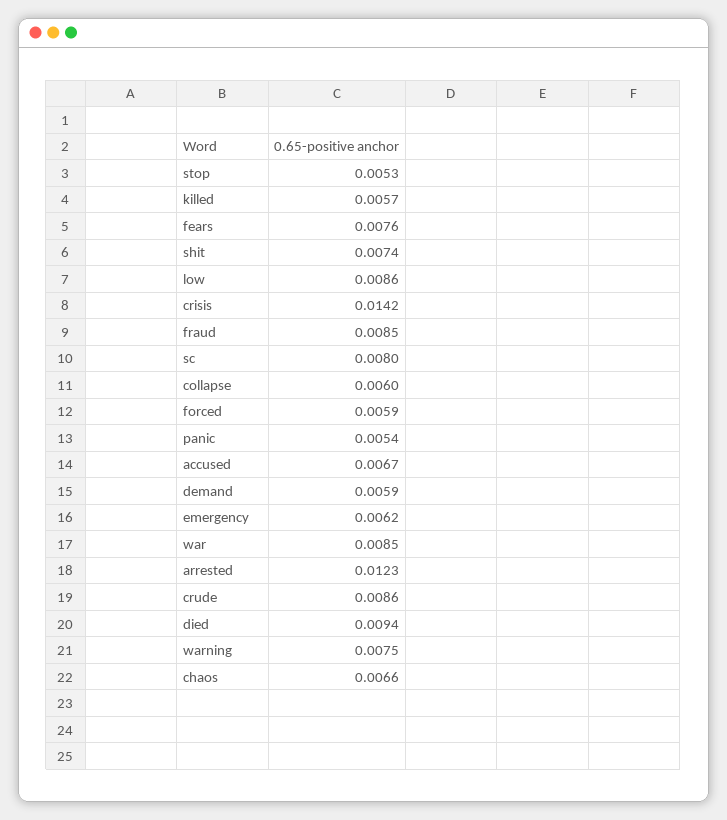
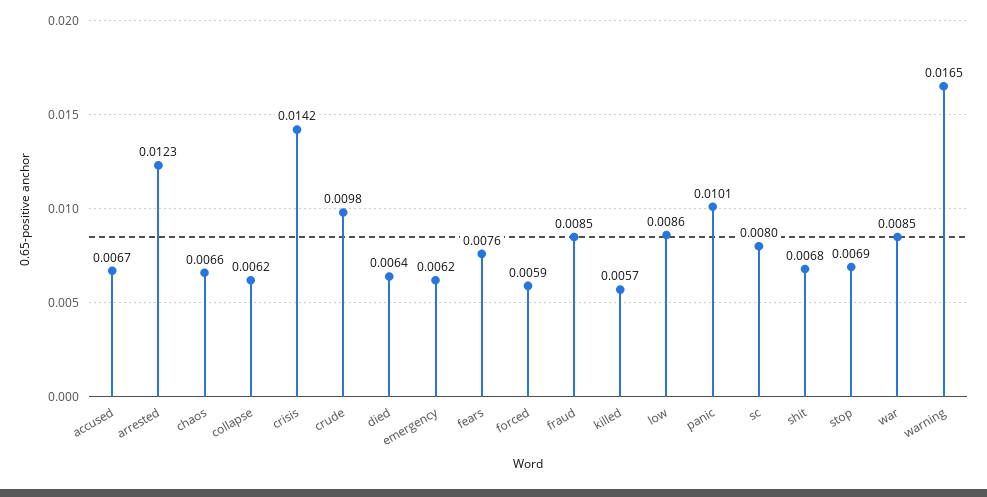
  {
-   "stop": 0.0053,
+   "stop": 0.0069,
    "killed": 0.0057,
    "fears": 0.0076,
-   "shit": 0.0074,
+   "shit": 0.0068,
    "low": 0.0086,
    "crisis": 0.0142,
    "fraud": 0.0085,
    "sc": 0.008,
-   "collapse": 0.006,
+   "collapse": 0.0062,
    "forced": 0.0059,
-   "panic": 0.0054,
+   "panic": 0.0101,
    "accused": 0.0067,
-   "demand": 0.0059,
    "emergency": 0.0062,
    "war": 0.0085,
    "arrested": 0.0123,
-   "crude": 0.0086,
+   "crude": 0.0098,
-   "died": 0.0094,
+   "died": 0.0064,
-   "warning": 0.0075,
+   "warning": 0.0165,
    "chaos": 0.0066
  }

